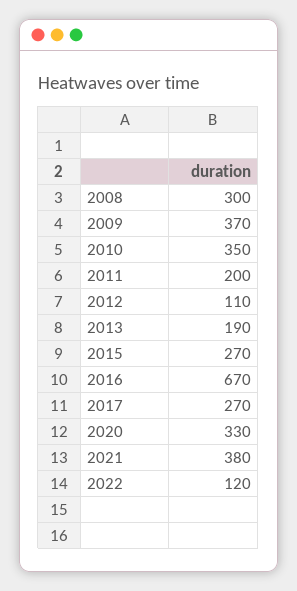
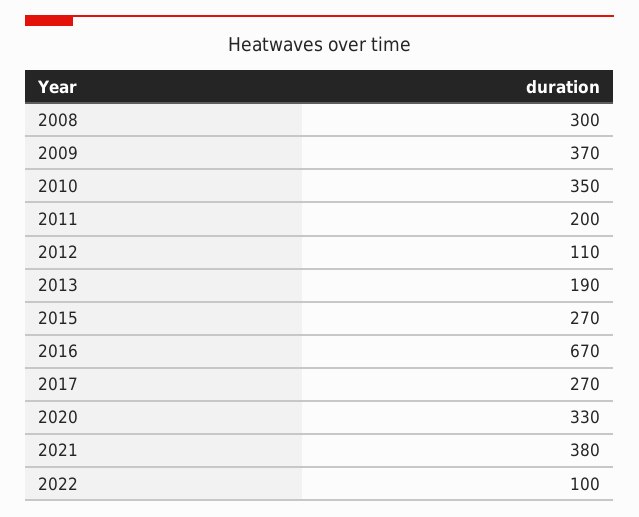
  {
    "2008": 300,
    "2009": 370,
    "2010": 350,
    "2011": 200,
    "2012": 110,
    "2013": 190,
    "2015": 270,
    "2016": 670,
    "2017": 270,
    "2020": 330,
    "2021": 380,
-   "2022": 120
+   "2022": 100
  }

